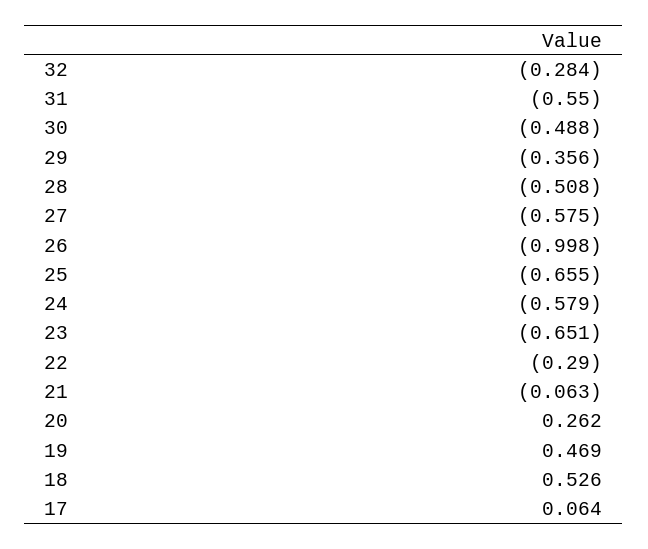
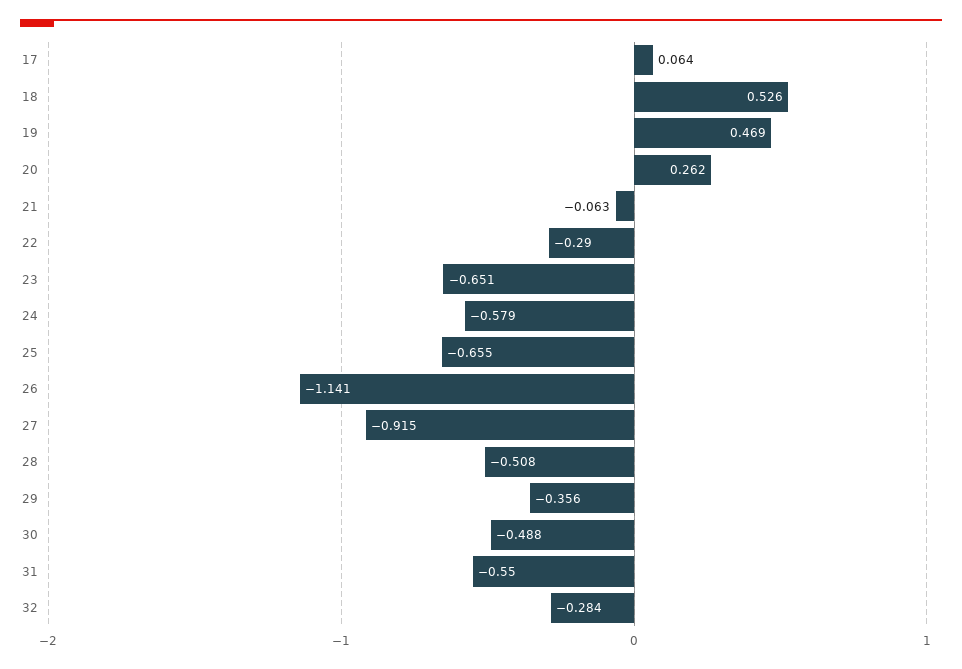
  {
    "32": -0.284,
    "31": -0.55,
    "30": -0.488,
    "29": -0.356,
    "28": -0.508,
-   "27": -0.575,
+   "27": -0.915,
-   "26": -0.998,
+   "26": -1.141,
    "25": -0.655,
    "24": -0.579,
    "23": -0.651,
    "22": -0.29,
    "21": -0.063,
    "20": 0.262,
    "19": 0.469,
    "18": 0.526,
    "17": 0.064
  }

